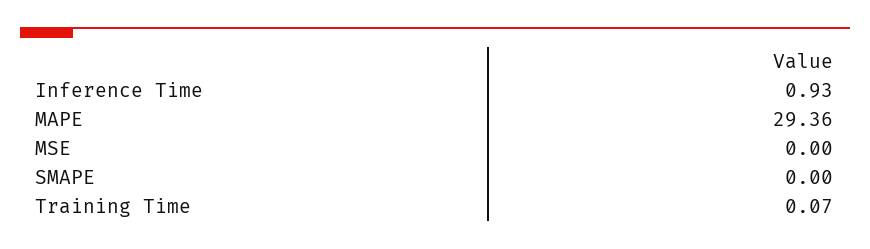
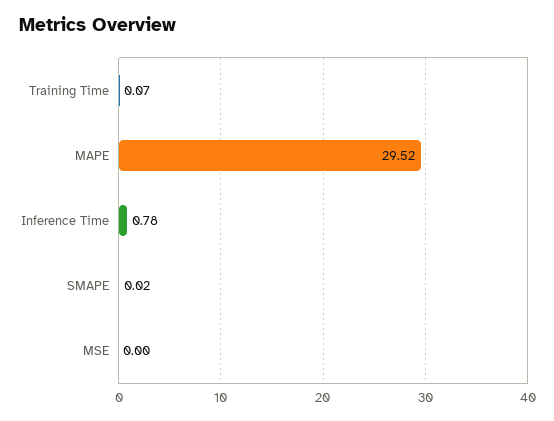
  {
-   "Inference Time": 0.93,
+   "Inference Time": 0.78,
-   "MAPE": 29.36,
+   "MAPE": 29.52,
    "MSE": 0,
-   "SMAPE": 0,
+   "SMAPE": 0.02,
    "Training Time": 0.07
  }

